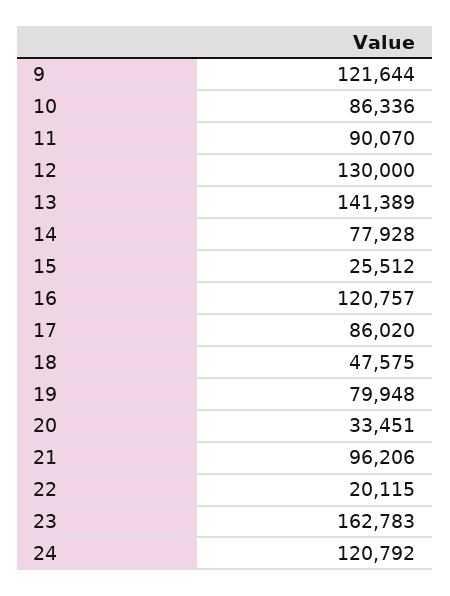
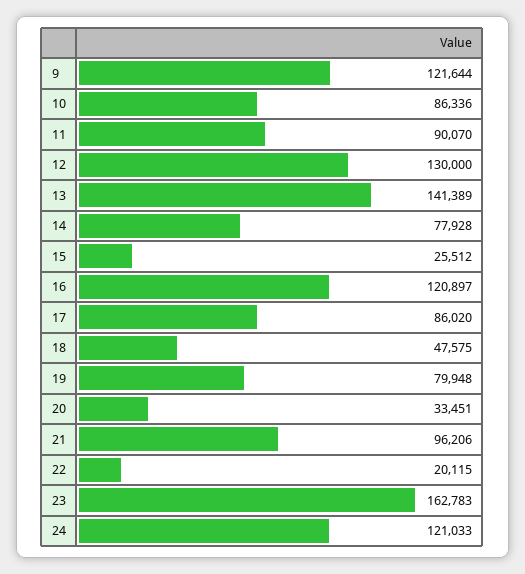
  {
    "9": 121644,
    "10": 86336,
    "11": 90070,
    "12": 130000,
    "13": 141389,
    "14": 77928,
    "15": 25512,
-   "16": 120757,
+   "16": 120897,
    "17": 86020,
    "18": 47575,
    "19": 79948,
    "20": 33451,
    "21": 96206,
    "22": 20115,
    "23": 162783,
-   "24": 120792
+   "24": 121033
  }

